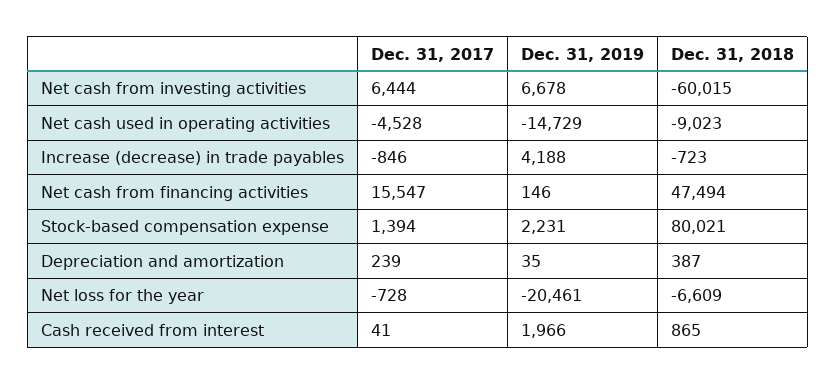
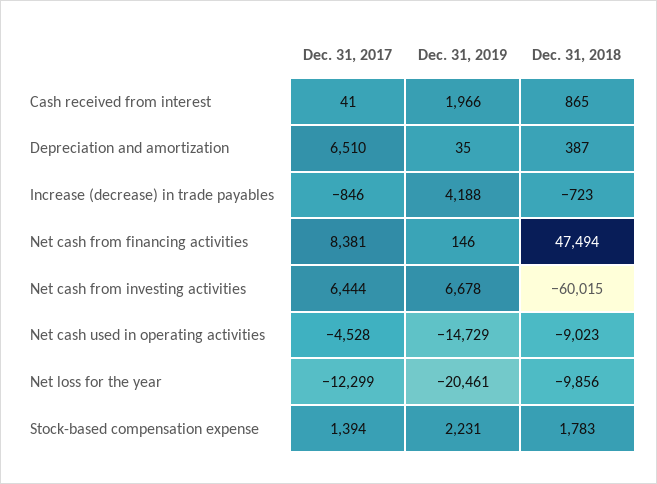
  {
    "Dec. 31, 2017": {
      "Net cash from investing activities": 6444,
      "Net cash used in operating activities": -4528,
      "Increase (decrease) in trade payables": -846,
-     "Net cash from financing activities": 15547,
+     "Net cash from financing activities": 8381,
      "Stock-based compensation expense": 1394,
-     "Depreciation and amortization": 239,
+     "Depreciation and amortization": 6510,
-     "Net loss for the year": -728,
+     "Net loss for the year": -12299,
      "Cash received from interest": 41
    },
    "Dec. 31, 2019": {
      "Net cash from investing activities": 6678,
      "Net cash used in operating activities": -14729,
      "Increase (decrease) in trade payables": 4188,
      "Net cash from financing activities": 146,
      "Stock-based compensation expense": 2231,
      "Depreciation and amortization": 35,
      "Net loss for the year": -20461,
      "Cash received from interest": 1966
    },
    "Dec. 31, 2018": {
      "Net cash from investing activities": -60015,
      "Net cash used in operating activities": -9023,
      "Increase (decrease) in trade payables": -723,
      "Net cash from financing activities": 47494,
-     "Stock-based compensation expense": 80021,
+     "Stock-based compensation expense": 1783,
      "Depreciation and amortization": 387,
-     "Net loss for the year": -6609,
+     "Net loss for the year": -9856,
      "Cash received from interest": 865
    }
  }

